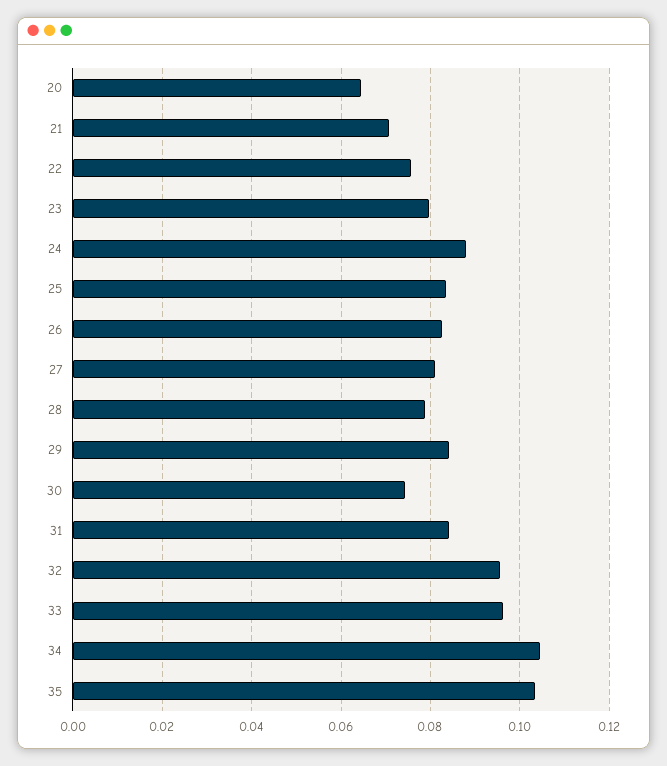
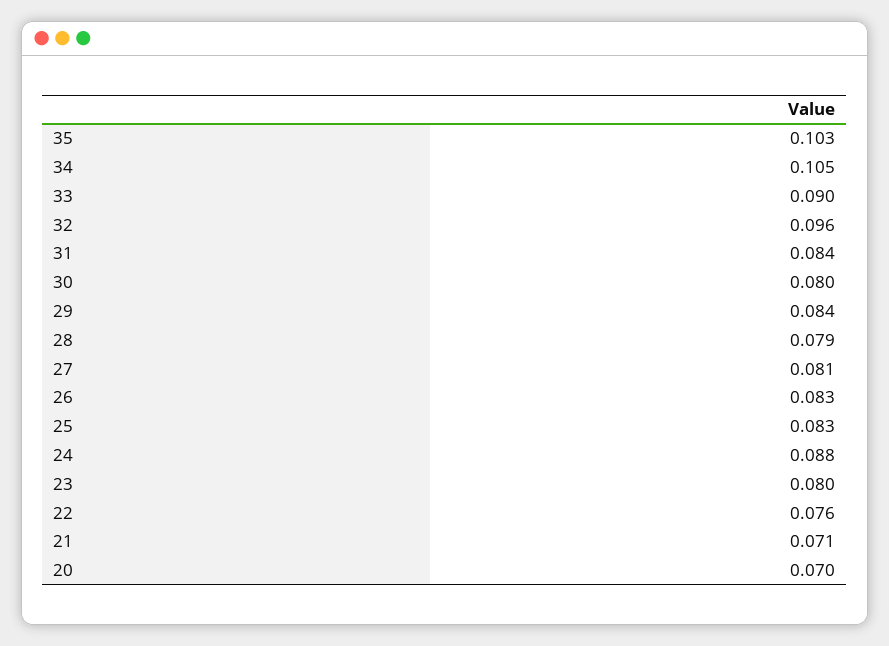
  {
-   "20": 0.064,
+   "20": 0.07,
    "21": 0.071,
    "22": 0.076,
    "23": 0.08,
    "24": 0.088,
    "25": 0.083,
    "26": 0.083,
    "27": 0.081,
    "28": 0.079,
    "29": 0.084,
-   "30": 0.074,
+   "30": 0.08,
    "31": 0.084,
    "32": 0.096,
-   "33": 0.096,
+   "33": 0.09,
    "34": 0.105,
    "35": 0.103
  }

